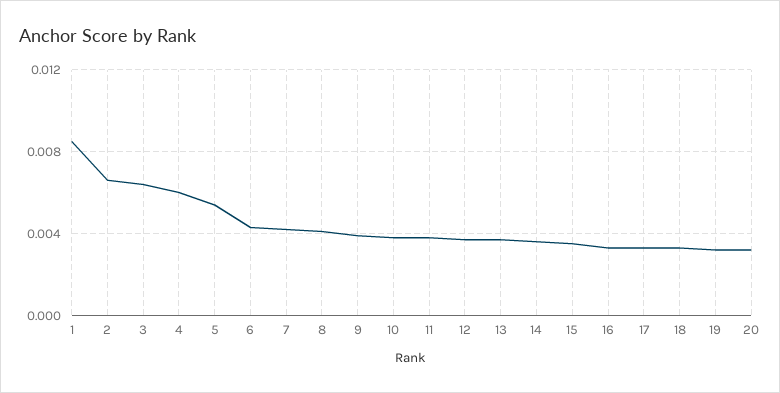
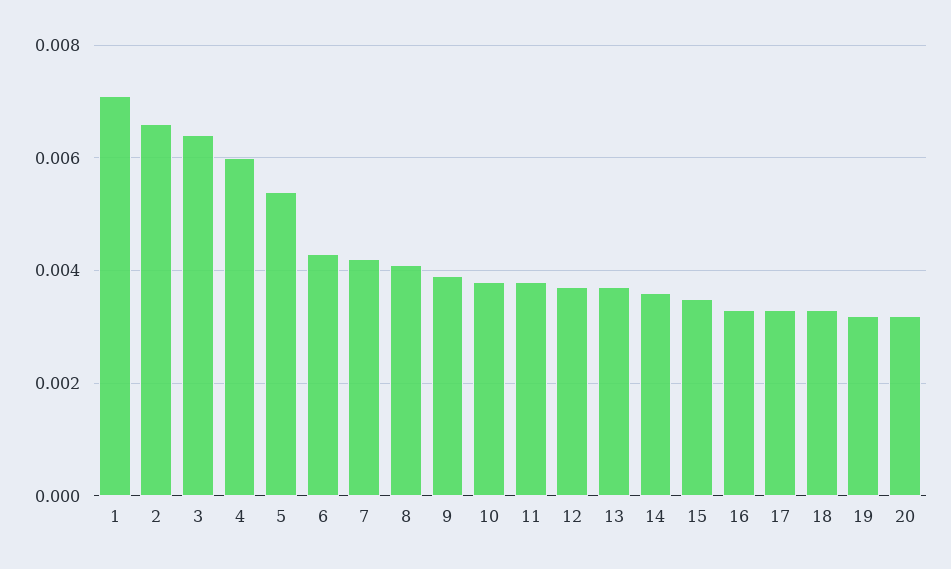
  {
-   "1": 0.0085,
+   "1": 0.007,
    "2": 0.0065,
    "3": 0.0065,
    "4": 0.006,
    "5": 0.0055,
    "6": 0.0045,
    "7": 0.004,
    "8": 0.004,
    "9": 0.004,
    "10": 0.004,
    "11": 0.004,
    "12": 0.0035,
    "13": 0.0035,
    "14": 0.0035,
    "15": 0.0035,
    "16": 0.0035,
    "17": 0.0035,
    "18": 0.0035,
    "19": 0.003,
    "20": 0.003
  }

